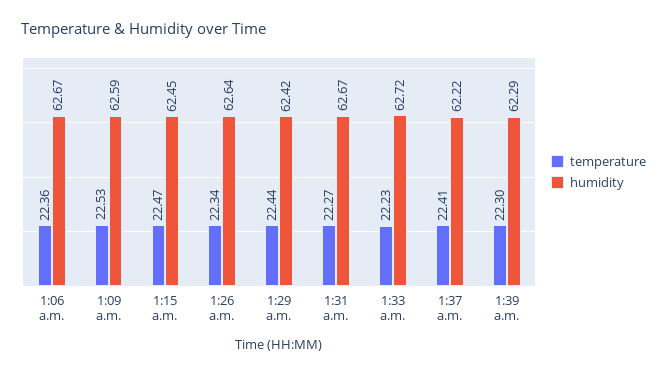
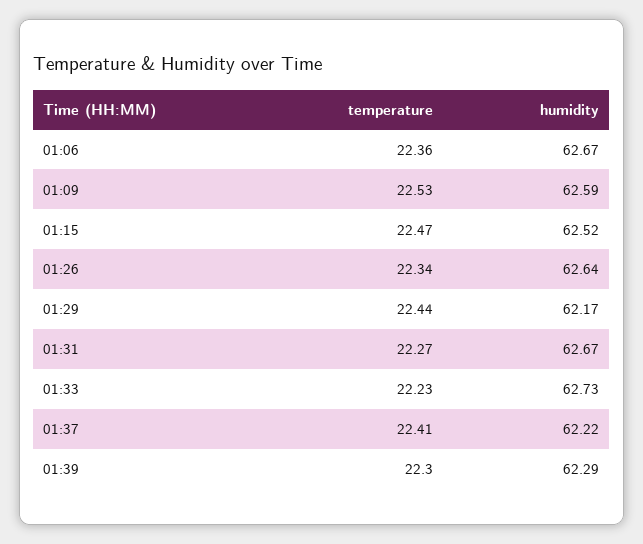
  {
    "temperature": {
      "1:06 a.m.": 22.36,
      "1:09 a.m.": 22.53,
      "1:15 a.m.": 22.47,
      "1:26 a.m.": 22.34,
      "1:29 a.m.": 22.44,
      "1:31 a.m.": 22.27,
      "1:33 a.m.": 22.23,
      "1:37 a.m.": 22.41,
      "1:39 a.m.": 22.3
    },
    "humidity": {
      "1:06 a.m.": 62.67,
      "1:09 a.m.": 62.59,
-     "1:15 a.m.": 62.45,
+     "1:15 a.m.": 62.52,
      "1:26 a.m.": 62.64,
-     "1:29 a.m.": 62.42,
+     "1:29 a.m.": 62.17,
      "1:31 a.m.": 62.67,
-     "1:33 a.m.": 62.72,
+     "1:33 a.m.": 62.73,
      "1:37 a.m.": 62.22,
      "1:39 a.m.": 62.29
    }
  }

